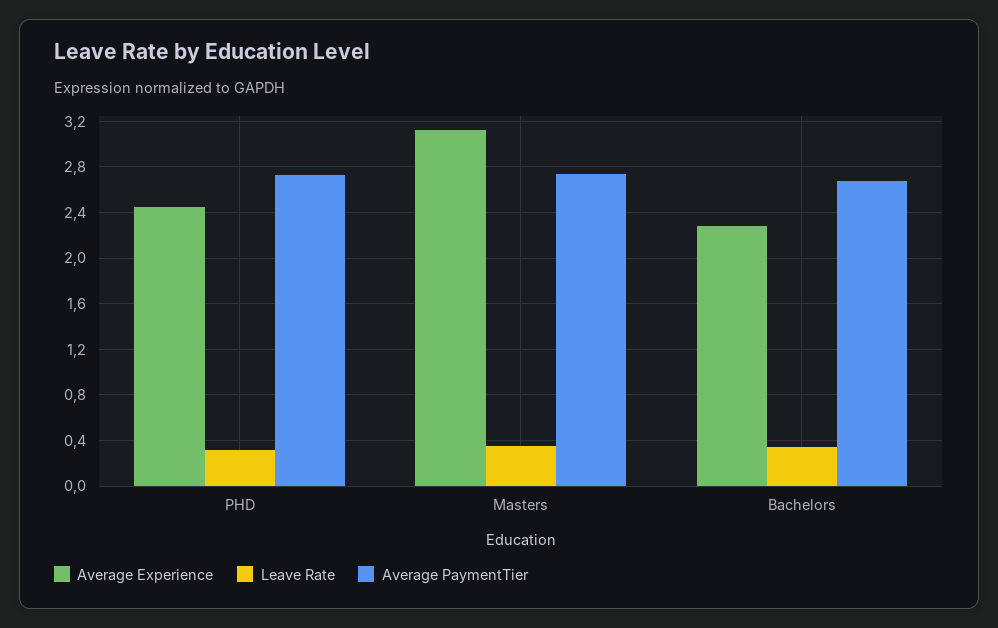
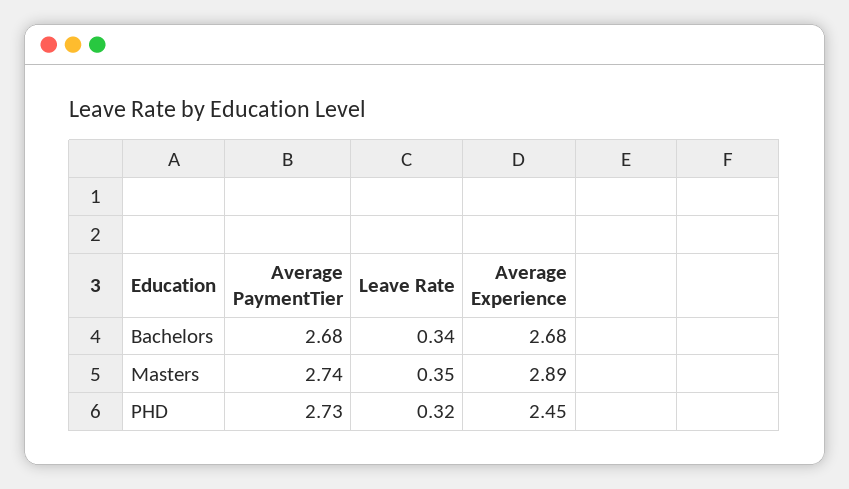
  {
    "Average Experience": {
      "PHD": 2.45,
-     "Masters": 3.1,
+     "Masters": 2.89,
-     "Bachelors": 2.3
+     "Bachelors": 2.68
    },
    "Leave Rate": {
      "PHD": 0.32,
      "Masters": 0.35,
      "Bachelors": 0.34
    },
    "Average PaymentTier": {
      "PHD": 2.73,
      "Masters": 2.74,
      "Bachelors": 2.68
    }
  }

